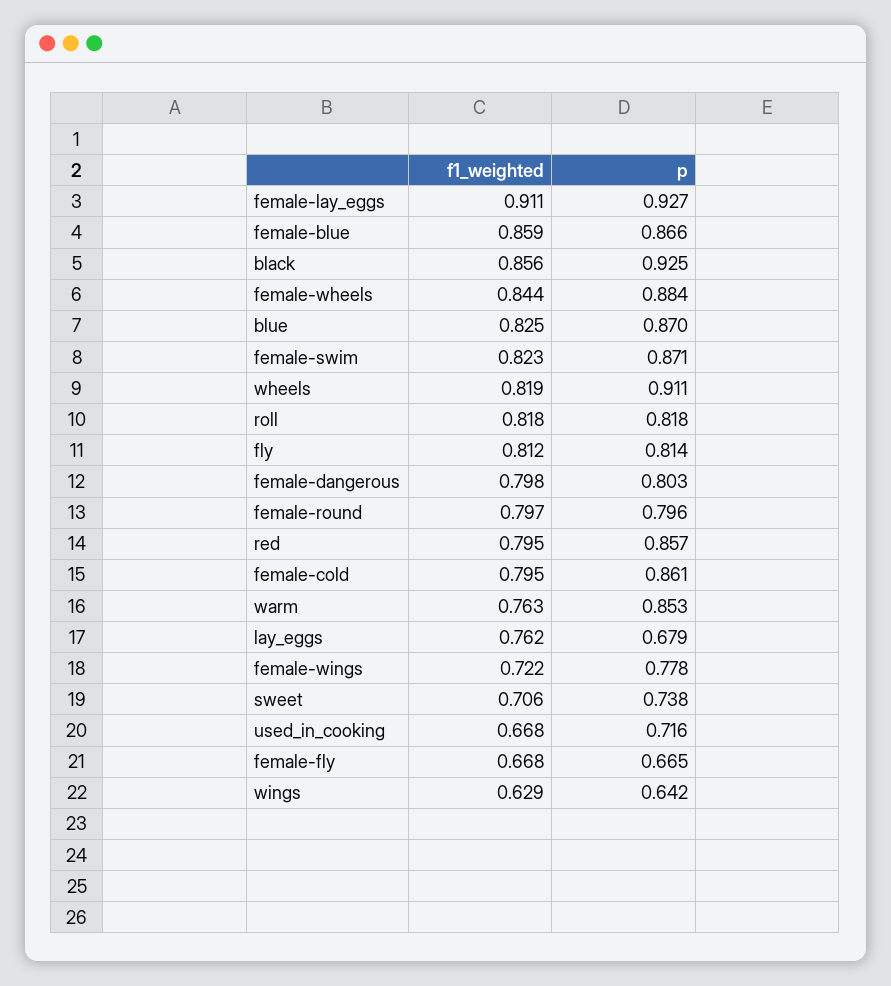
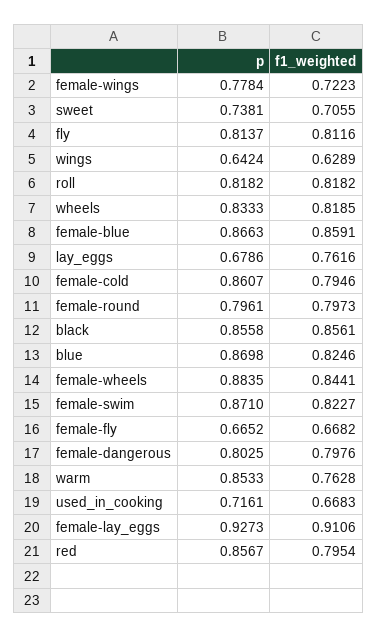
  {
    "f1_weighted": {
      "female-lay_eggs": 0.9106,
      "female-blue": 0.8591,
      "black": 0.8561,
      "female-wheels": 0.8441,
      "blue": 0.8246,
      "female-swim": 0.8227,
      "wheels": 0.8185,
      "roll": 0.8182,
      "fly": 0.8116,
      "female-dangerous": 0.7976,
      "female-round": 0.7973,
      "red": 0.7954,
      "female-cold": 0.7946,
      "warm": 0.7628,
      "lay_eggs": 0.7616,
      "female-wings": 0.7223,
      "sweet": 0.7055,
      "used_in_cooking": 0.6683,
      "female-fly": 0.6682,
      "wings": 0.6289
    },
    "p": {
      "female-lay_eggs": 0.9273,
      "female-blue": 0.8663,
-     "black": 0.925,
+     "black": 0.8558,
      "female-wheels": 0.8835,
      "blue": 0.8698,
      "female-swim": 0.871,
-     "wheels": 0.911,
+     "wheels": 0.8333,
      "roll": 0.8182,
      "fly": 0.8137,
      "female-dangerous": 0.8025,
      "female-round": 0.7961,
      "red": 0.8567,
      "female-cold": 0.8607,
      "warm": 0.8533,
      "lay_eggs": 0.6786,
      "female-wings": 0.7784,
      "sweet": 0.7381,
      "used_in_cooking": 0.7161,
      "female-fly": 0.6652,
      "wings": 0.6424
    }
  }

